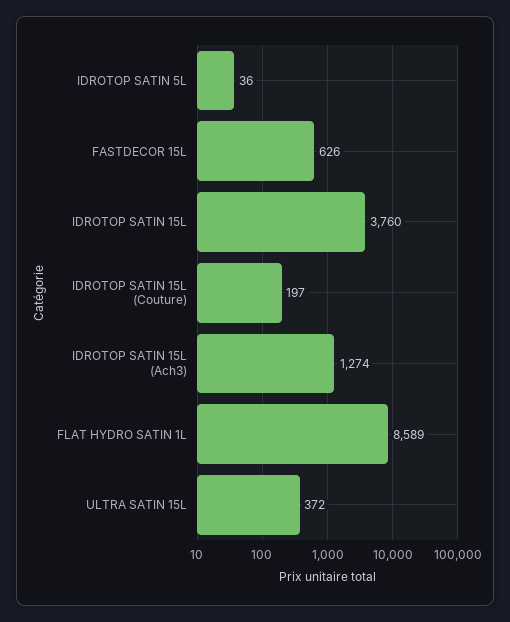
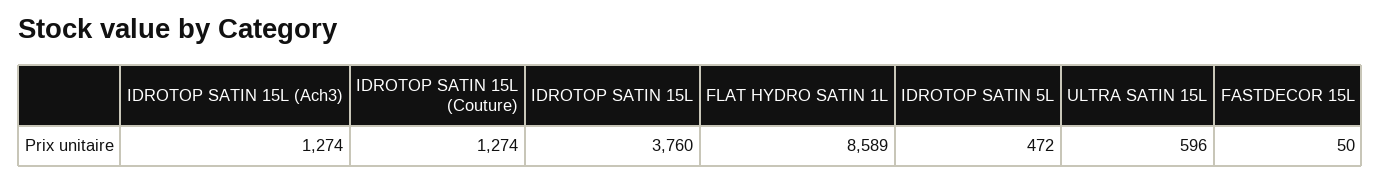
  {
-   "IDROTOP SATIN 5L": 36,
+   "IDROTOP SATIN 5L": 472,
-   "FASTDECOR 15L": 626,
+   "FASTDECOR 15L": 50,
    "IDROTOP SATIN 15L": 3760,
-   "IDROTOP SATIN 15L (Couture)": 197,
+   "IDROTOP SATIN 15L (Couture)": 1274,
    "IDROTOP SATIN 15L (Ach3)": 1274,
    "FLAT HYDRO SATIN 1L": 8589,
-   "ULTRA SATIN 15L": 372
+   "ULTRA SATIN 15L": 596
  }

